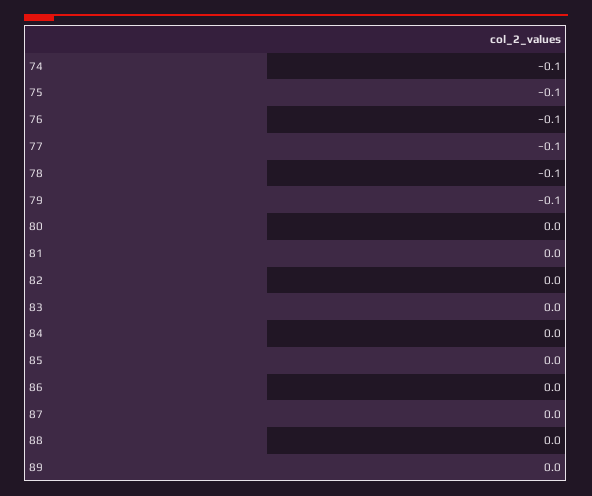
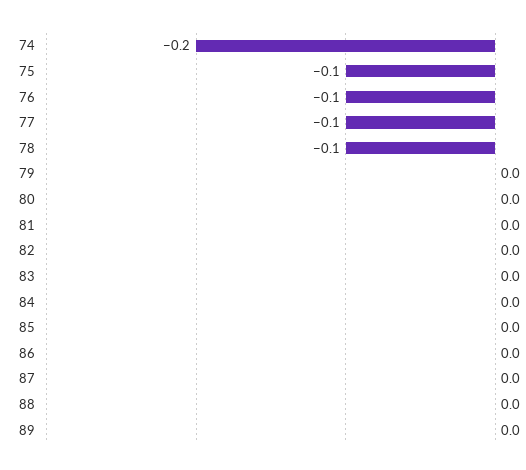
  {
-   "74": -0.1,
+   "74": -0.2,
    "75": -0.1,
    "76": -0.1,
    "77": -0.1,
    "78": -0.1,
-   "79": -0.1,
+   "79": 0,
    "80": 0,
    "81": 0,
    "82": 0,
    "83": 0,
    "84": 0,
    "85": 0,
    "86": 0,
    "87": 0,
    "88": 0,
    "89": 0
  }

